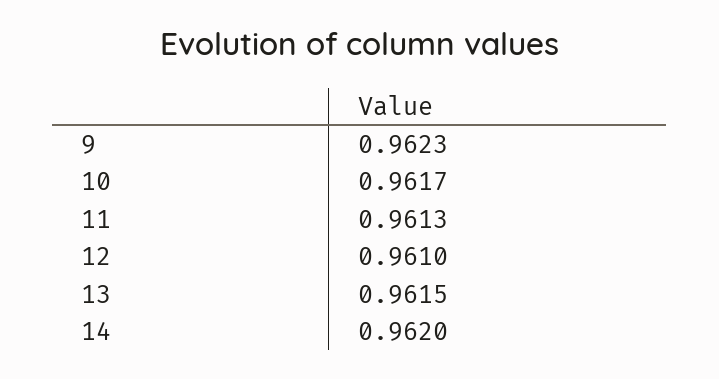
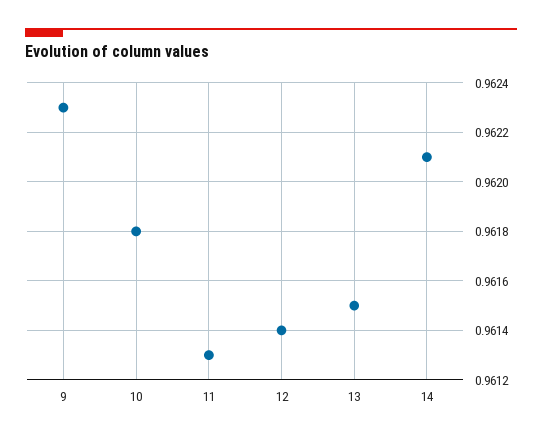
  {
    "9": 0.9623,
-   "10": 0.9617,
+   "10": 0.9618,
    "11": 0.9613,
-   "12": 0.961,
+   "12": 0.9614,
    "13": 0.9615,
-   "14": 0.962
+   "14": 0.9621
  }

